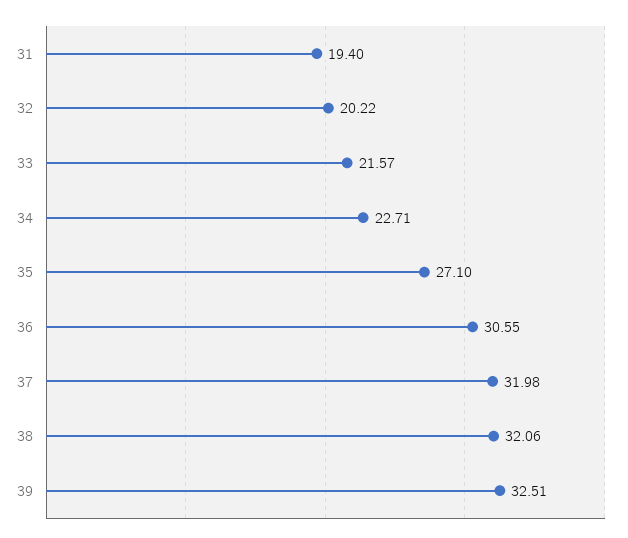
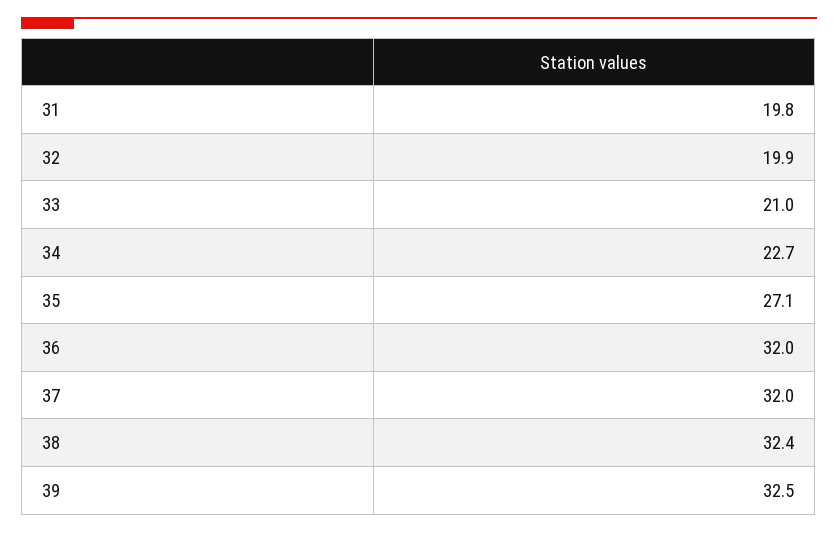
  {
-   "31": 19.4,
+   "31": 19.8,
-   "32": 20.22,
+   "32": 19.9,
-   "33": 21.57,
+   "33": 21,
    "34": 22.71,
    "35": 27.1,
-   "36": 30.55,
+   "36": 32,
    "37": 31.98,
-   "38": 32.06,
+   "38": 32.4,
    "39": 32.51
  }

